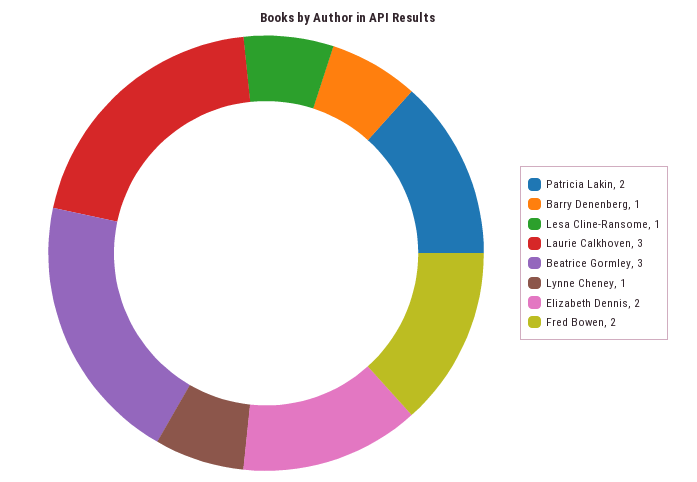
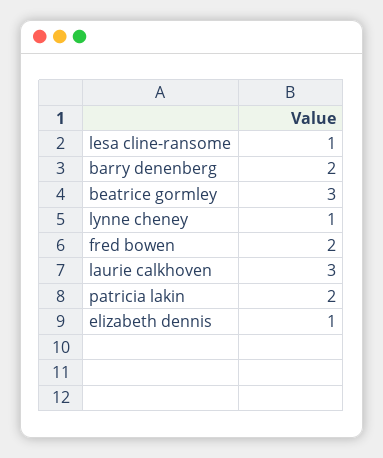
  {
    "Patricia Lakin": 2,
-   "Barry Denenberg": 1,
+   "Barry Denenberg": 2,
    "Lesa Cline-Ransome": 1,
    "Laurie Calkhoven": 3,
    "Beatrice Gormley": 3,
    "Lynne Cheney": 1,
-   "Elizabeth Dennis": 2,
+   "Elizabeth Dennis": 1,
    "Fred Bowen": 2
  }

